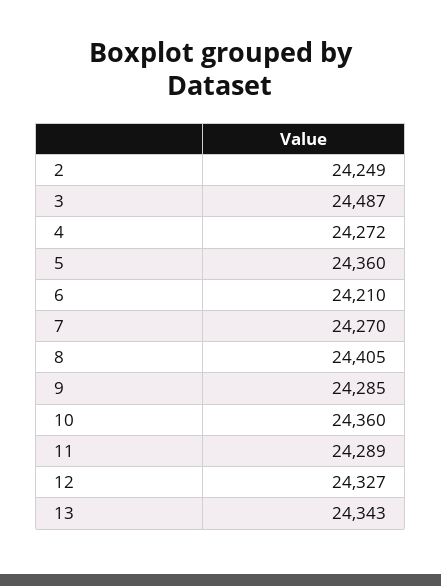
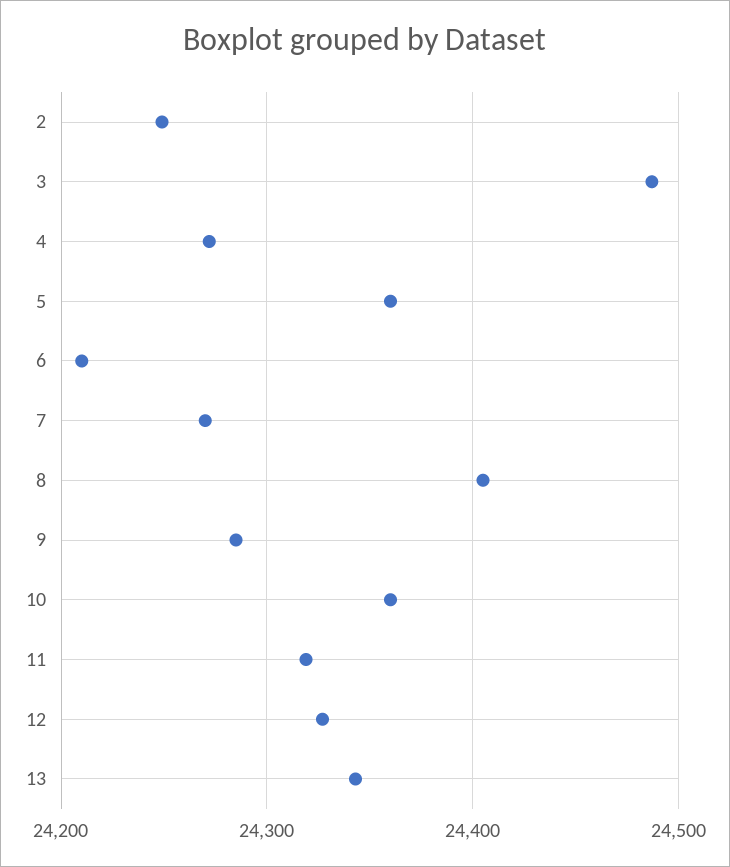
  {
    "2": 24249,
    "3": 24487,
    "4": 24272,
    "5": 24360,
    "6": 24210,
    "7": 24270,
    "8": 24405,
    "9": 24285,
    "10": 24360,
-   "11": 24289,
+   "11": 24320,
    "12": 24327,
    "13": 24343
  }

